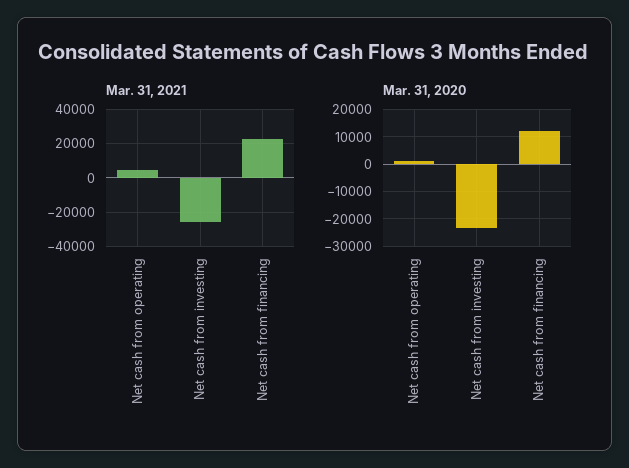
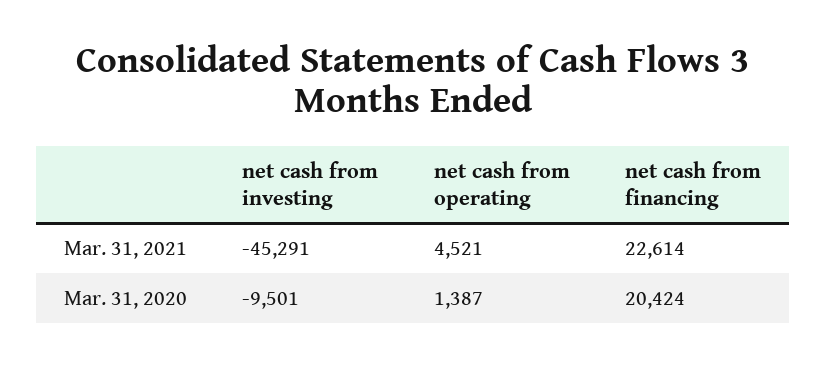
  {
    "Mar. 31, 2021": {
      "Net cash from operating": 4521,
-     "Net cash from investing": -25000,
+     "Net cash from investing": -45291,
      "Net cash from financing": 22614
    },
    "Mar. 31, 2020": {
      "Net cash from operating": 1387,
-     "Net cash from investing": -22500,
+     "Net cash from investing": -9501,
-     "Net cash from financing": 12500
+     "Net cash from financing": 20424
    }
  }

